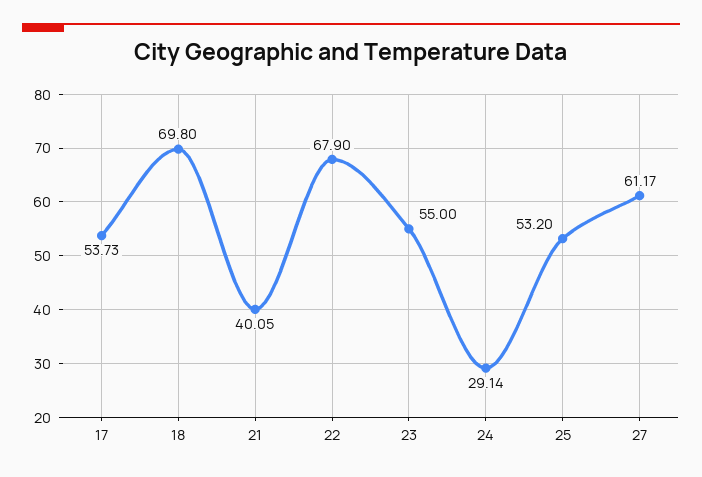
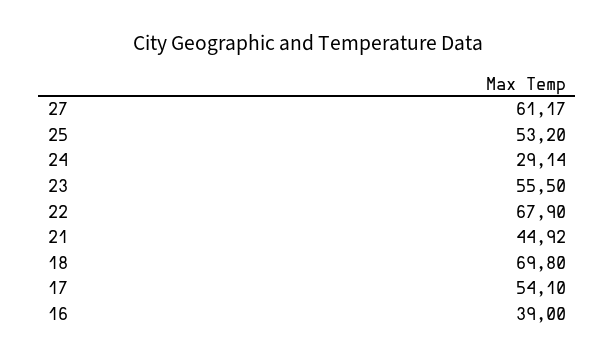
  {
-   "17": 53.73,
+   "17": 54.1,
    "18": 69.8,
-   "21": 40.05,
+   "21": 44.92,
    "22": 67.9,
-   "23": 55,
+   "23": 55.5,
    "24": 29.14,
    "25": 53.2,
-   "27": 61.17
+   "27": 61.17,
+   "16": 39
  }

